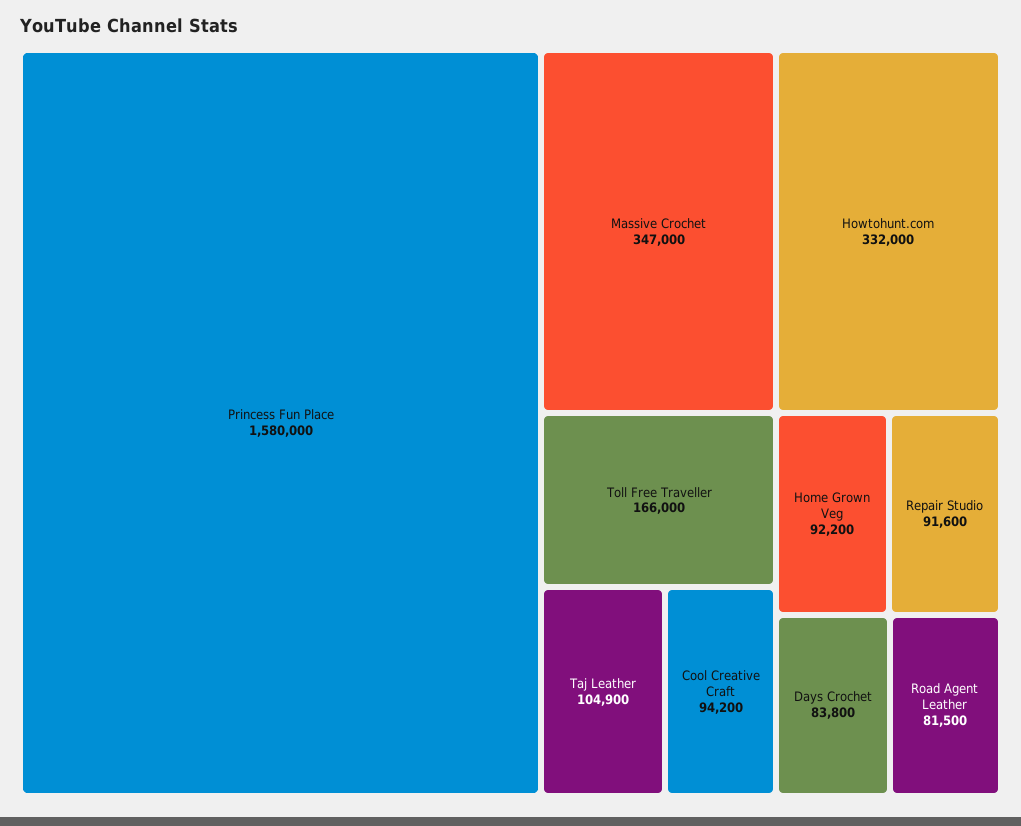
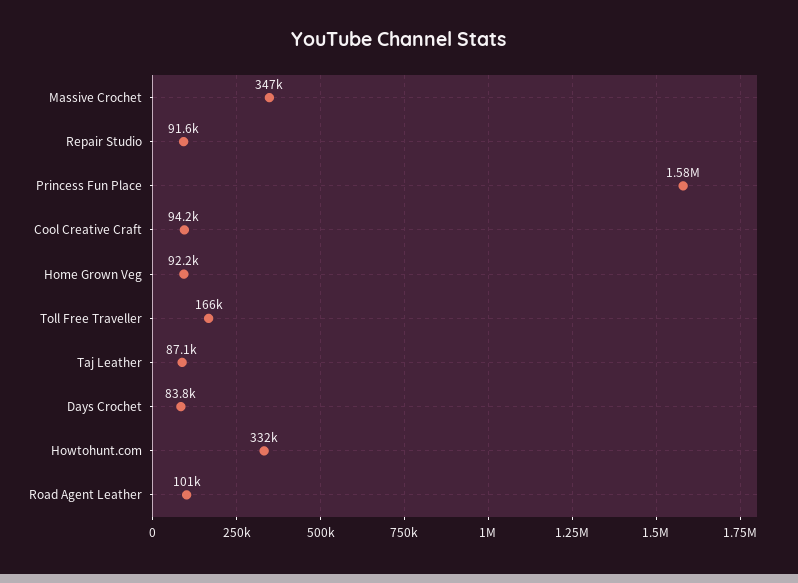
  {
    "Princess Fun Place": 1580000,
    "Massive Crochet": 347000,
    "Howtohunt.com": 332000,
    "Toll Free Traveller": 166000,
-   "Taj Leather": 104900,
+   "Taj Leather": 87100,
    "Cool Creative Craft": 94200,
    "Home Grown Veg": 92200,
    "Repair Studio": 91600,
    "Days Crochet": 83800,
-   "Road Agent Leather": 81500
+   "Road Agent Leather": 101000
  }

